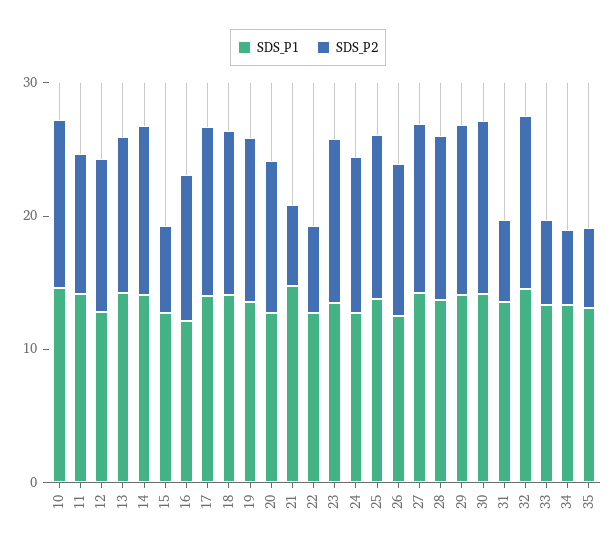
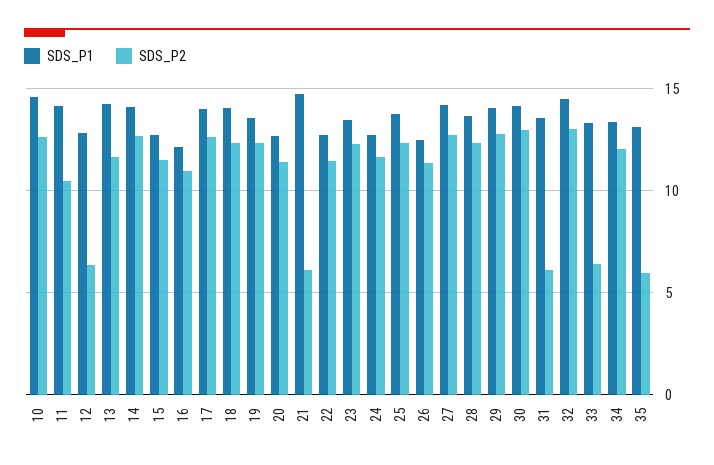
  {
    "SDS_P1": {
      "10": 14.5,
      "11": 14,
      "12": 13,
      "13": 14.5,
      "14": 14,
      "15": 13,
      "16": 12,
      "17": 14,
      "18": 14,
      "19": 13.5,
      "20": 12.5,
      "21": 15,
      "22": 12.5,
      "23": 13.5,
      "24": 13,
      "25": 14,
      "26": 12.5,
      "27": 14,
      "28": 13.5,
      "29": 14,
      "30": 14,
      "31": 13.5,
      "32": 14.5,
      "33": 13.5,
      "34": 13.5,
      "35": 13
    },
    "SDS_P2": {
      "10": 12.5,
      "11": 10.5,
-     "12": 12,
+     "12": 6.5,
      "13": 11.5,
      "14": 12.5,
-     "15": 6,
+     "15": 11.5,
      "16": 11,
      "17": 12.5,
      "18": 12.5,
      "19": 12.5,
      "20": 11.5,
      "21": 6,
-     "22": 6,
+     "22": 11.5,
      "23": 12.5,
      "24": 11.5,
      "25": 12.5,
      "26": 11.5,
      "27": 13,
      "28": 12.5,
      "29": 13,
      "30": 13,
      "31": 6,
      "32": 13,
      "33": 6.5,
-     "34": 6,
+     "34": 12,
      "35": 6
    }
  }

